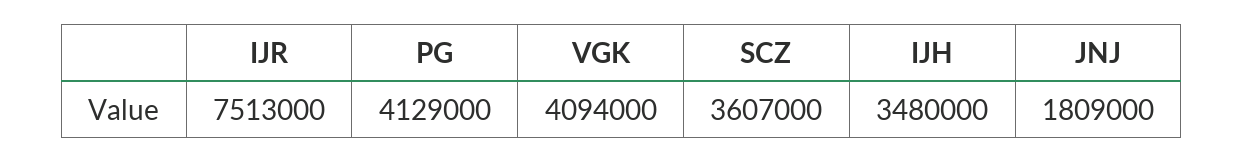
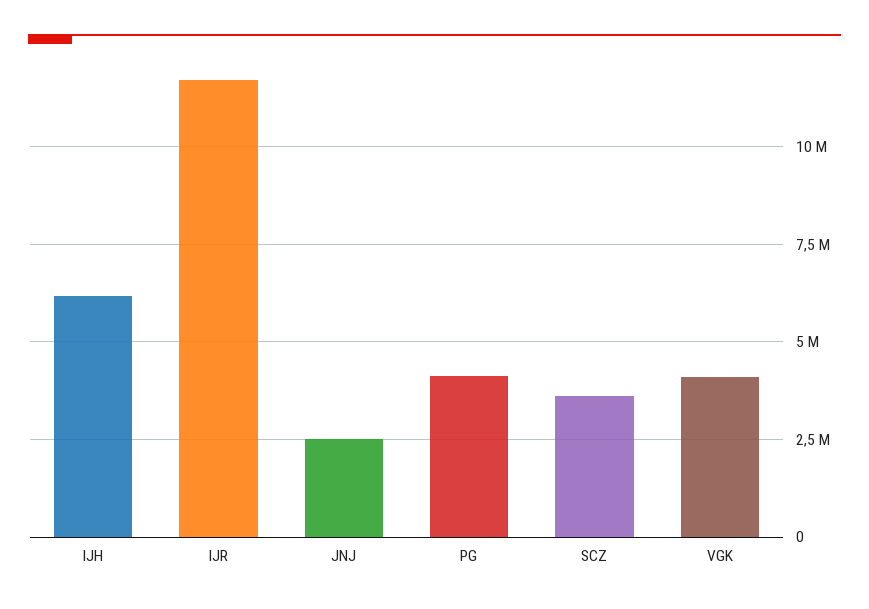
  {
-   "IJR": 7513000,
+   "IJR": 11750000,
    "PG": 4129000,
    "VGK": 4094000,
    "SCZ": 3607000,
-   "IJH": 3480000,
+   "IJH": 6250000,
-   "JNJ": 1809000
+   "JNJ": 2500000
  }

